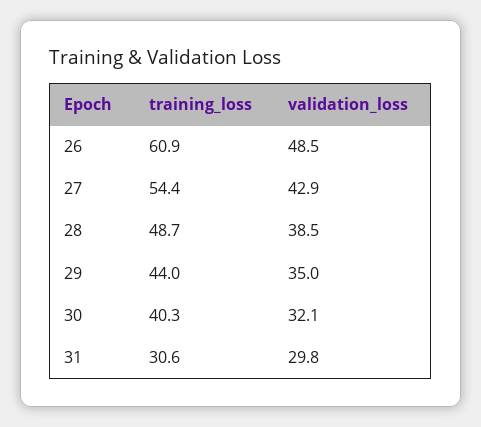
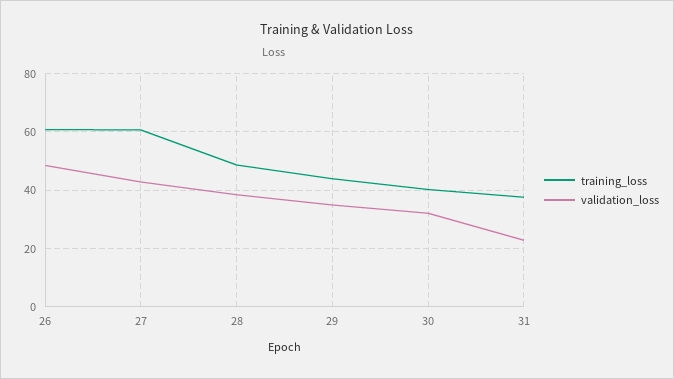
  {
    "training_loss": {
      "26": 60.9,
-     "27": 54.4,
+     "27": 60,
      "28": 48.7,
      "29": 44,
      "30": 40.3,
-     "31": 30.6
+     "31": 37.5
    },
    "validation_loss": {
      "26": 48.5,
      "27": 42.9,
      "28": 38.5,
      "29": 35,
      "30": 32.1,
-     "31": 29.8
+     "31": 22.5
    }
  }

